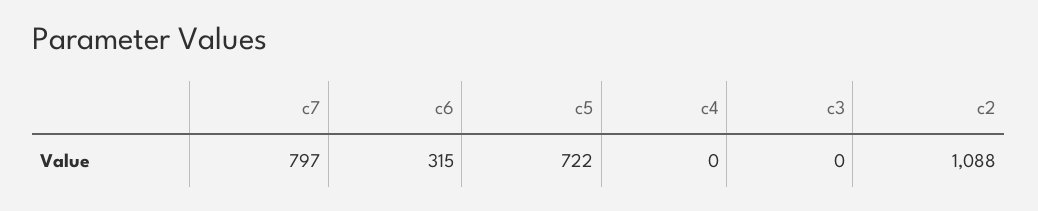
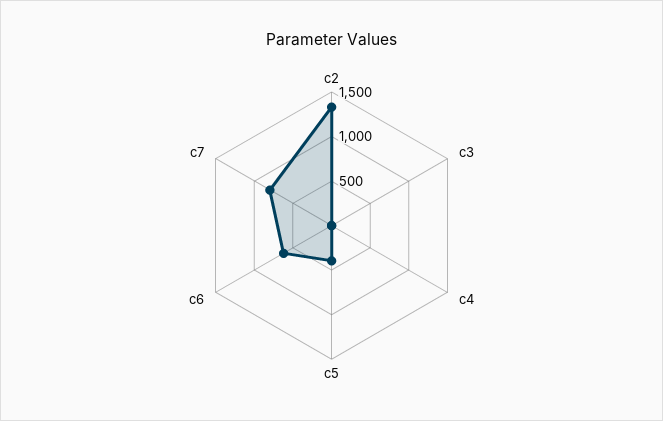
  {
    "c7": 797,
-   "c6": 315,
+   "c6": 600,
-   "c5": 722,
+   "c5": 400,
    "c4": 0,
    "c3": 0,
-   "c2": 1088
+   "c2": 1300
  }

